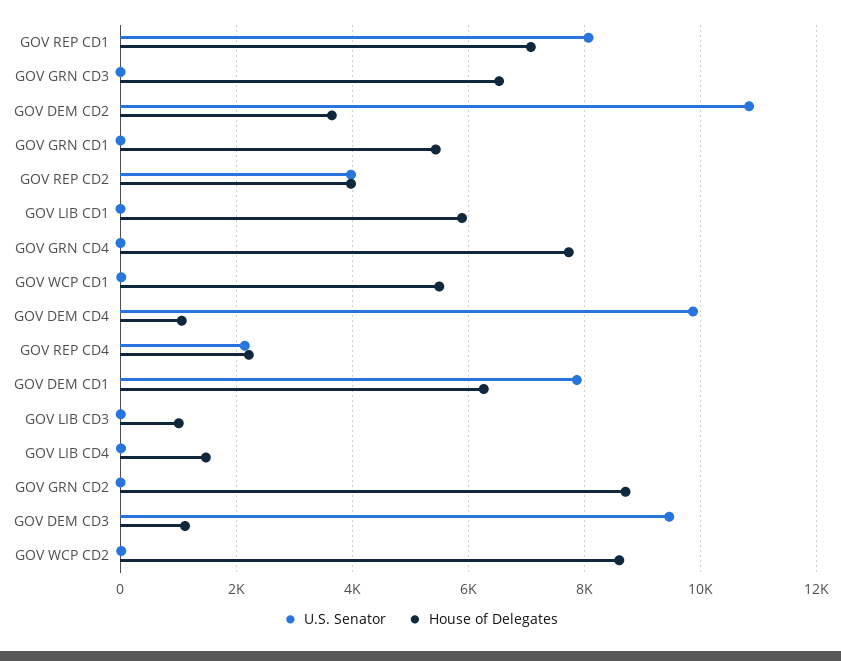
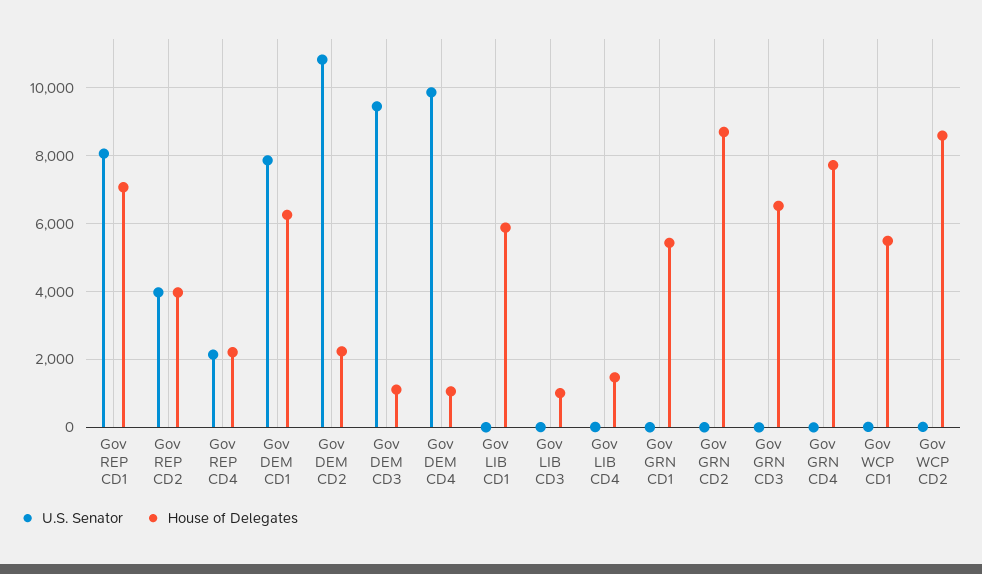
  {
    "U.S. Senator": {
      "GOV REP CD1": 8000,
      "GOV GRN CD3": 0,
      "GOV DEM CD2": 10800,
      "GOV GRN CD1": 0,
      "GOV REP CD2": 4000,
      "GOV LIB CD1": 0,
      "GOV GRN CD4": 0,
      "GOV WCP CD1": 0,
      "GOV DEM CD4": 9800,
      "GOV REP CD4": 2200,
      "GOV DEM CD1": 7800,
      "GOV LIB CD3": 0,
      "GOV LIB CD4": 0,
      "GOV GRN CD2": 0,
      "GOV DEM CD3": 9400,
      "GOV WCP CD2": 0
    },
    "House of Delegates": {
      "GOV REP CD1": 7000,
      "GOV GRN CD3": 6600,
-     "GOV DEM CD2": 3600,
+     "GOV DEM CD2": 2200,
      "GOV GRN CD1": 5400,
      "GOV REP CD2": 4000,
      "GOV LIB CD1": 5800,
      "GOV GRN CD4": 7800,
      "GOV WCP CD1": 5400,
      "GOV DEM CD4": 1000,
      "GOV REP CD4": 2200,
      "GOV DEM CD1": 6200,
      "GOV LIB CD3": 1000,
      "GOV LIB CD4": 1400,
      "GOV GRN CD2": 8800,
      "GOV DEM CD3": 1200,
      "GOV WCP CD2": 8600
    }
  }

